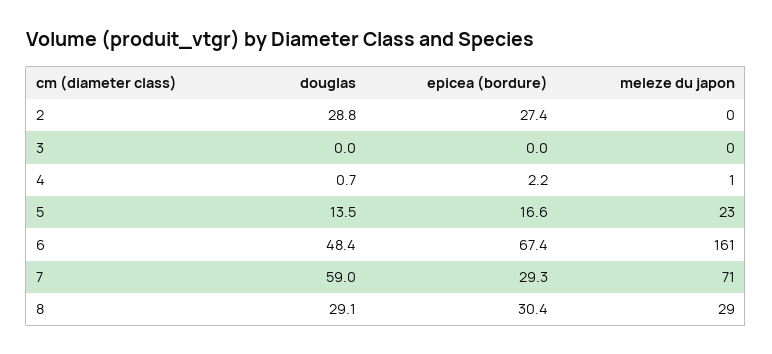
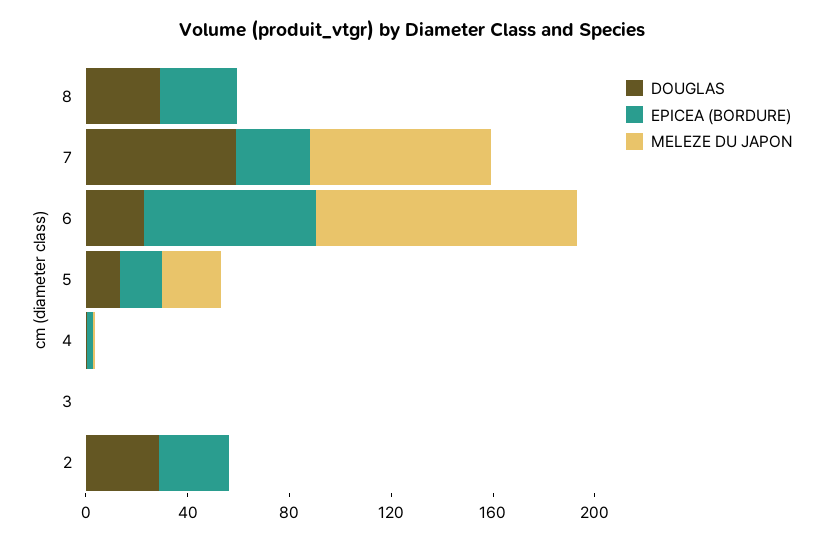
  {
    "douglas": {
      "2": 28.8,
      "3": 0,
      "4": 0.7,
      "5": 13.5,
-     "6": 48.4,
+     "6": 20,
      "7": 59,
      "8": 29.1
    },
    "epicea (bordure)": {
      "2": 27.4,
      "3": 0,
      "4": 2.2,
      "5": 16.6,
      "6": 67.4,
      "7": 29.3,
      "8": 30.4
    },
    "meleze du japon": {
      "2": 0,
      "3": 0,
      "4": 1,
      "5": 23,
-     "6": 161,
+     "6": 100,
      "7": 71,
-     "8": 29
+     "8": 0
    }
  }

